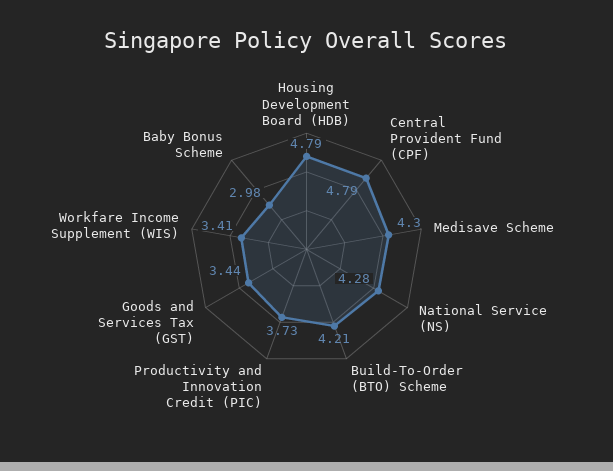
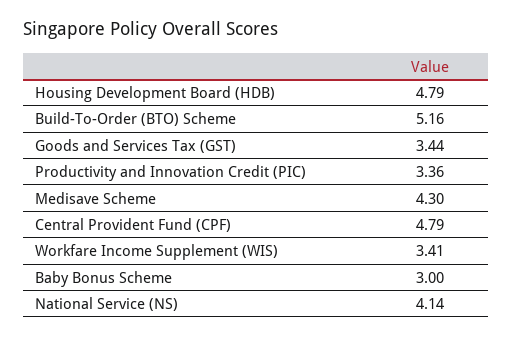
  {
    "Housing Development Board (HDB)": 4.79,
    "Central Provident Fund (CPF)": 4.79,
    "Medisave Scheme": 4.3,
-   "National Service (NS)": 4.28,
+   "National Service (NS)": 4.14,
-   "Build-To-Order (BTO) Scheme": 4.21,
+   "Build-To-Order (BTO) Scheme": 5.16,
-   "Productivity and Innovation Credit (PIC)": 3.73,
+   "Productivity and Innovation Credit (PIC)": 3.36,
    "Goods and Services Tax (GST)": 3.44,
    "Workfare Income Supplement (WIS)": 3.41,
-   "Baby Bonus Scheme": 2.98
+   "Baby Bonus Scheme": 3
  }

